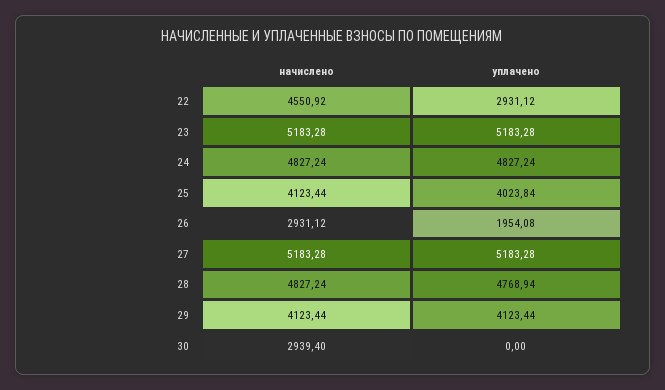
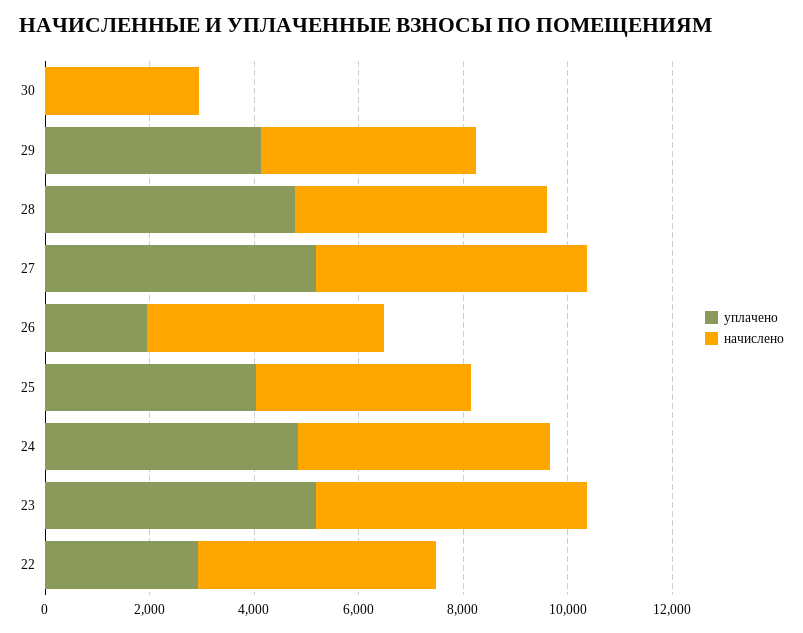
  {
    "начислено": {
      "22": 4550.92,
      "23": 5183.28,
      "24": 4827.24,
      "25": 4123.44,
-     "26": 2931.12,
+     "26": 4500,
      "27": 5183.28,
      "28": 4827.24,
      "29": 4123.44,
      "30": 2939.4
    },
    "уплачено": {
      "22": 2931.12,
      "23": 5183.28,
      "24": 4827.24,
      "25": 4023.84,
      "26": 1954.08,
      "27": 5183.28,
      "28": 4768.94,
      "29": 4123.44,
      "30": 0
    }
  }

